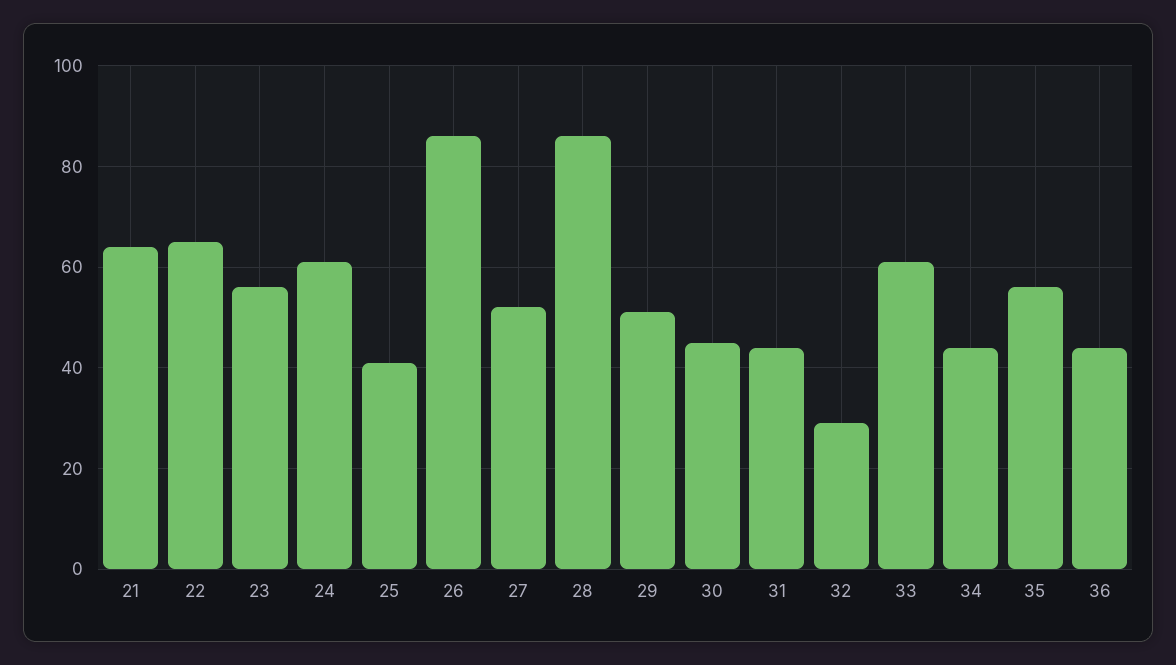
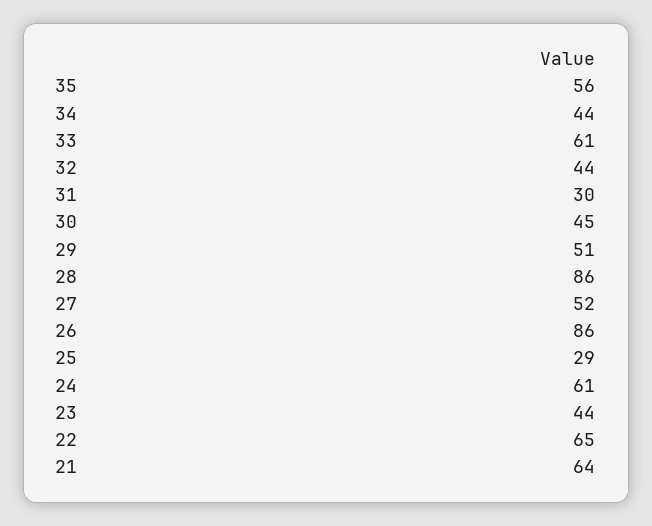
  {
    "21": 64,
    "22": 65,
-   "23": 55,
+   "23": 44,
    "24": 61,
-   "25": 40,
+   "25": 29,
    "26": 86,
    "27": 52,
    "28": 86,
    "29": 51,
    "30": 45,
-   "31": 45,
+   "31": 30,
-   "32": 30,
+   "32": 44,
    "33": 61,
    "34": 44,
-   "35": 56,
+   "35": 56
-   "36": 45
  }

